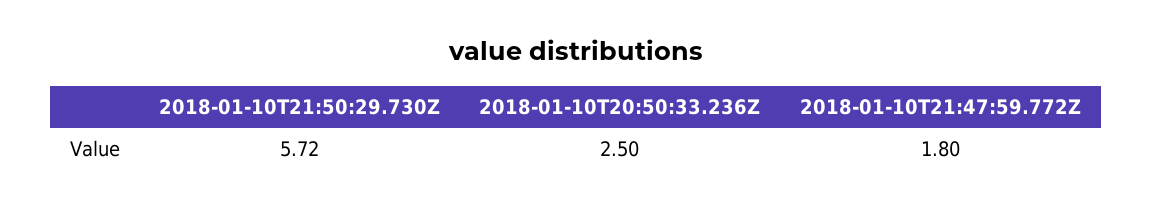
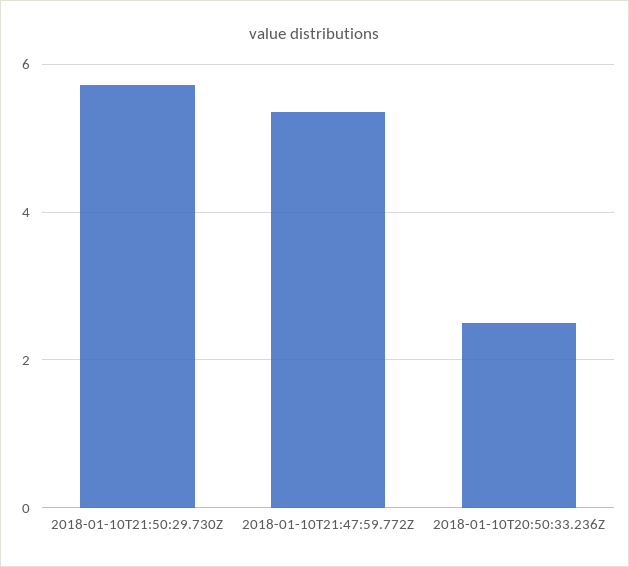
  {
    "2018-01-10T21:50:29.730Z": 5.72,
    "2018-01-10T20:50:33.236Z": 2.5,
-   "2018-01-10T21:47:59.772Z": 1.8
+   "2018-01-10T21:47:59.772Z": 5.4
  }

